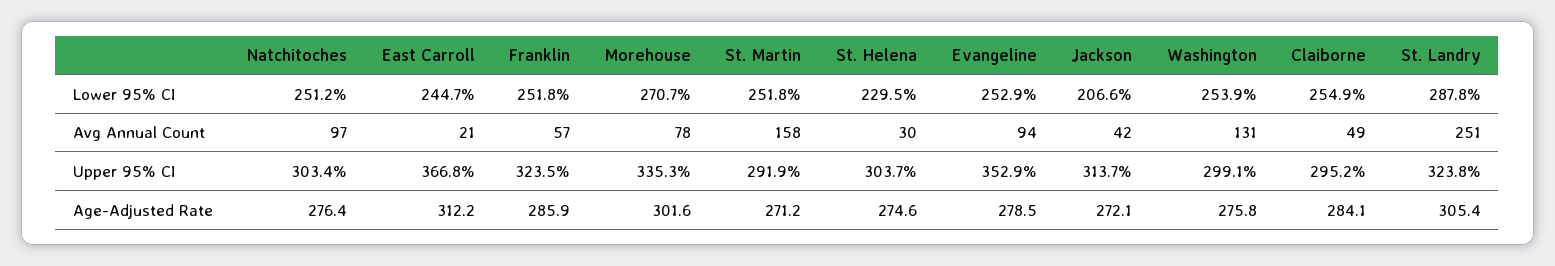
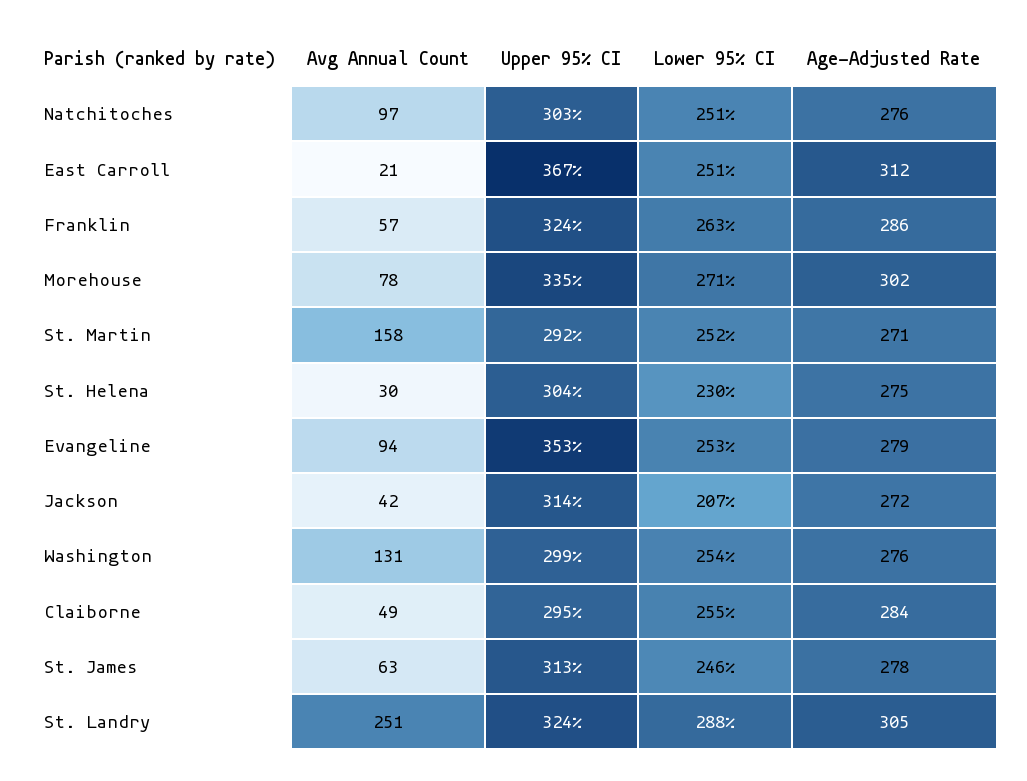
  {
    "Natchitoches": {
      "Lower 95% CI": 251.2,
      "Avg Annual Count": 97,
      "Upper 95% CI": 303.4,
      "Age-Adjusted Rate": 276.4
    },
    "East Carroll": {
-     "Lower 95% CI": 244.7,
+     "Lower 95% CI": 251,
      "Avg Annual Count": 21,
      "Upper 95% CI": 366.8,
      "Age-Adjusted Rate": 312.2
    },
    "Franklin": {
-     "Lower 95% CI": 251.8,
+     "Lower 95% CI": 263,
      "Avg Annual Count": 57,
      "Upper 95% CI": 323.5,
      "Age-Adjusted Rate": 285.9
    },
    "Morehouse": {
      "Lower 95% CI": 270.7,
      "Avg Annual Count": 78,
      "Upper 95% CI": 335.3,
      "Age-Adjusted Rate": 301.6
    },
    "St. Martin": {
      "Lower 95% CI": 251.8,
      "Avg Annual Count": 158,
      "Upper 95% CI": 291.9,
      "Age-Adjusted Rate": 271.2
    },
    "St. Helena": {
      "Lower 95% CI": 229.5,
      "Avg Annual Count": 30,
      "Upper 95% CI": 303.7,
      "Age-Adjusted Rate": 274.6
    },
    "Evangeline": {
      "Lower 95% CI": 252.9,
      "Avg Annual Count": 94,
      "Upper 95% CI": 352.9,
      "Age-Adjusted Rate": 278.5
    },
    "Jackson": {
      "Lower 95% CI": 206.6,
      "Avg Annual Count": 42,
      "Upper 95% CI": 313.7,
      "Age-Adjusted Rate": 272.1
    },
    "Washington": {
      "Lower 95% CI": 253.9,
      "Avg Annual Count": 131,
      "Upper 95% CI": 299.1,
      "Age-Adjusted Rate": 275.8
    },
    "Claiborne": {
      "Lower 95% CI": 254.9,
      "Avg Annual Count": 49,
      "Upper 95% CI": 295.2,
      "Age-Adjusted Rate": 284.1
    },
    "St. Landry": {
      "Lower 95% CI": 287.8,
      "Avg Annual Count": 251,
      "Upper 95% CI": 323.8,
      "Age-Adjusted Rate": 305.4
-   }
+   },
+   "St. James": {
+     "Avg Annual Count": 63,
+     "Upper 95% CI": 313,
+     "Lower 95% CI": 246,
+     "Age-Adjusted Rate": 278
+   }
  }

